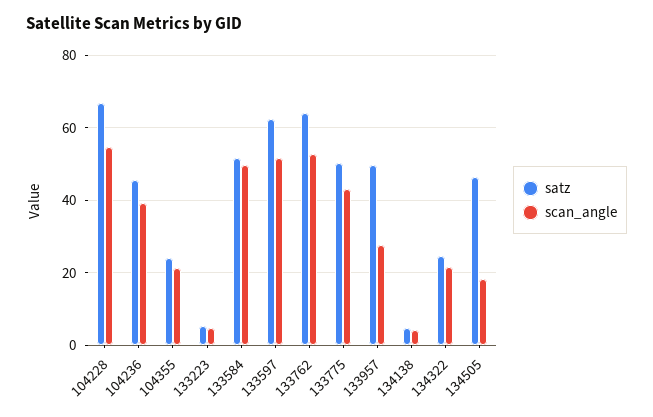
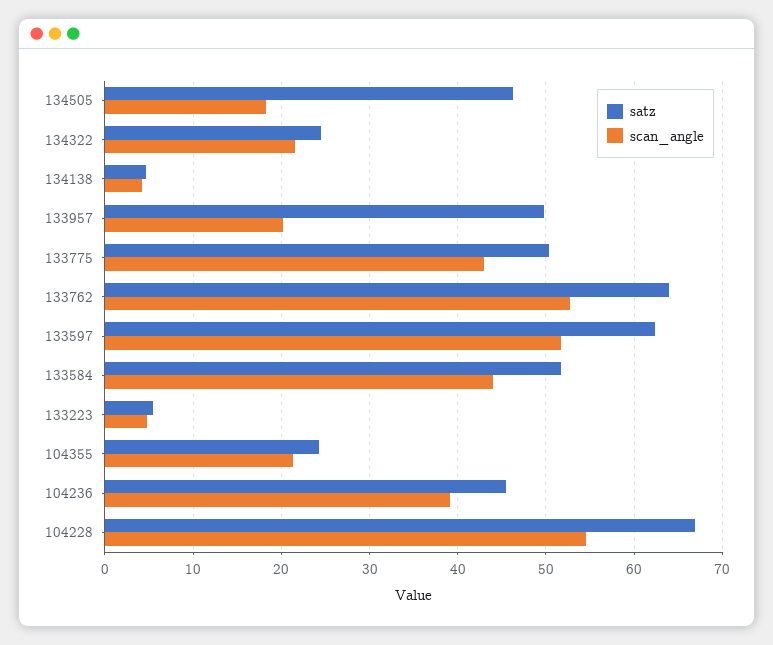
  {
    "satz": {
      "104228": 67,
      "104236": 45,
      "104355": 24,
      "133223": 5,
      "133584": 52,
      "133597": 62,
      "133762": 64,
      "133775": 50,
      "133957": 50,
      "134138": 5,
      "134322": 25,
      "134505": 46
    },
    "scan_angle": {
      "104228": 55,
      "104236": 39,
      "104355": 21,
      "133223": 5,
-     "133584": 50,
+     "133584": 44,
      "133597": 52,
      "133762": 53,
      "133775": 43,
-     "133957": 28,
+     "133957": 20,
      "134138": 4,
      "134322": 22,
      "134505": 18
    }
  }

